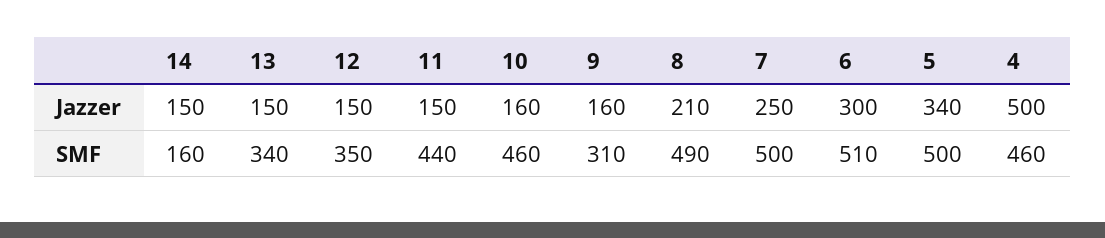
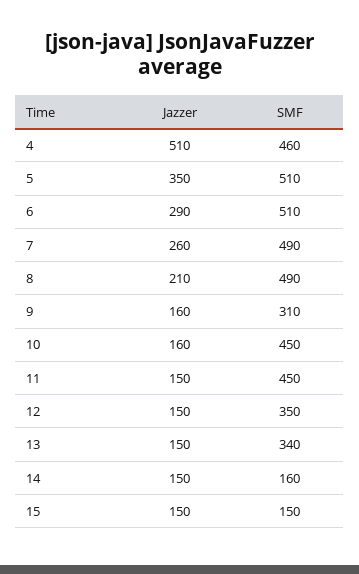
  {
    "14": {
      "Jazzer": 150,
      "SMF": 160
    },
    "13": {
      "Jazzer": 150,
      "SMF": 340
    },
    "12": {
      "Jazzer": 150,
      "SMF": 350
    },
    "11": {
      "Jazzer": 150,
-     "SMF": 440
+     "SMF": 450
    },
    "10": {
      "Jazzer": 160,
-     "SMF": 460
+     "SMF": 450
    },
    "9": {
      "Jazzer": 160,
      "SMF": 310
    },
    "8": {
      "Jazzer": 210,
      "SMF": 490
    },
    "7": {
-     "Jazzer": 250,
+     "Jazzer": 260,
-     "SMF": 500
+     "SMF": 490
    },
    "6": {
-     "Jazzer": 300,
+     "Jazzer": 290,
      "SMF": 510
    },
    "5": {
-     "Jazzer": 340,
+     "Jazzer": 350,
-     "SMF": 500
+     "SMF": 510
    },
    "4": {
-     "Jazzer": 500,
+     "Jazzer": 510,
      "SMF": 460
-   }
+   },
+   "15": {
+     "Jazzer": 150,
+     "SMF": 150
+   }
  }

